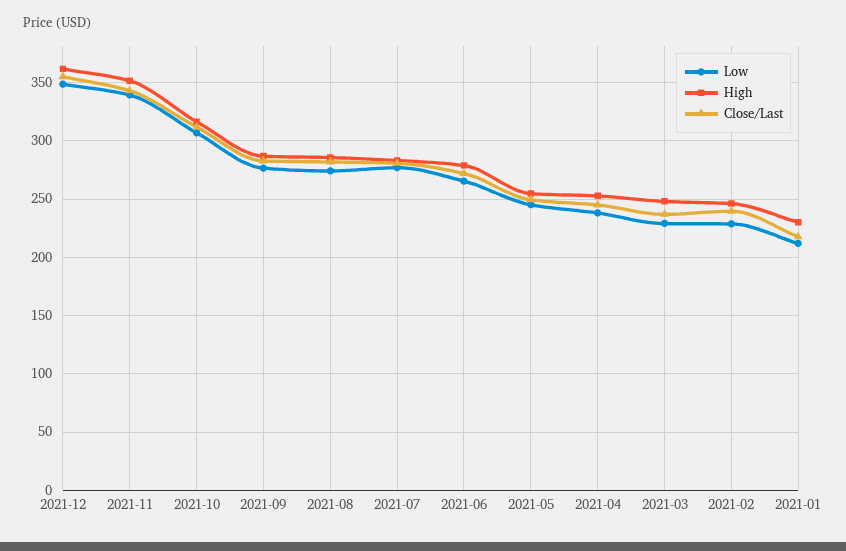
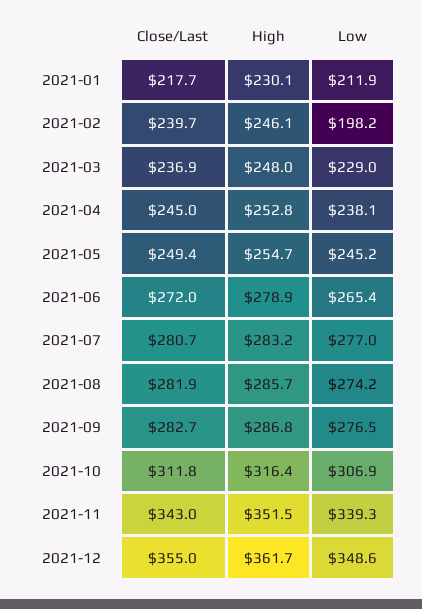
  {
    "Low": {
      "2021-12": 348.6,
      "2021-11": 339.3,
      "2021-10": 306.9,
      "2021-09": 276.5,
      "2021-08": 274.2,
      "2021-07": 277,
      "2021-06": 265.4,
      "2021-05": 245.2,
      "2021-04": 238.1,
      "2021-03": 229,
-     "2021-02": 230,
+     "2021-02": 198.2,
      "2021-01": 211.9
    },
    "High": {
      "2021-12": 361.7,
      "2021-11": 351.5,
      "2021-10": 316.4,
      "2021-09": 286.8,
      "2021-08": 285.7,
      "2021-07": 283.2,
      "2021-06": 278.9,
      "2021-05": 254.7,
      "2021-04": 252.8,
      "2021-03": 248,
      "2021-02": 246.1,
      "2021-01": 230.1
    },
    "Close/Last": {
      "2021-12": 355,
      "2021-11": 343,
      "2021-10": 311.8,
      "2021-09": 282.7,
      "2021-08": 281.9,
      "2021-07": 280.7,
      "2021-06": 272,
      "2021-05": 249.4,
      "2021-04": 245,
      "2021-03": 236.9,
      "2021-02": 239.7,
      "2021-01": 217.7
    }
  }

